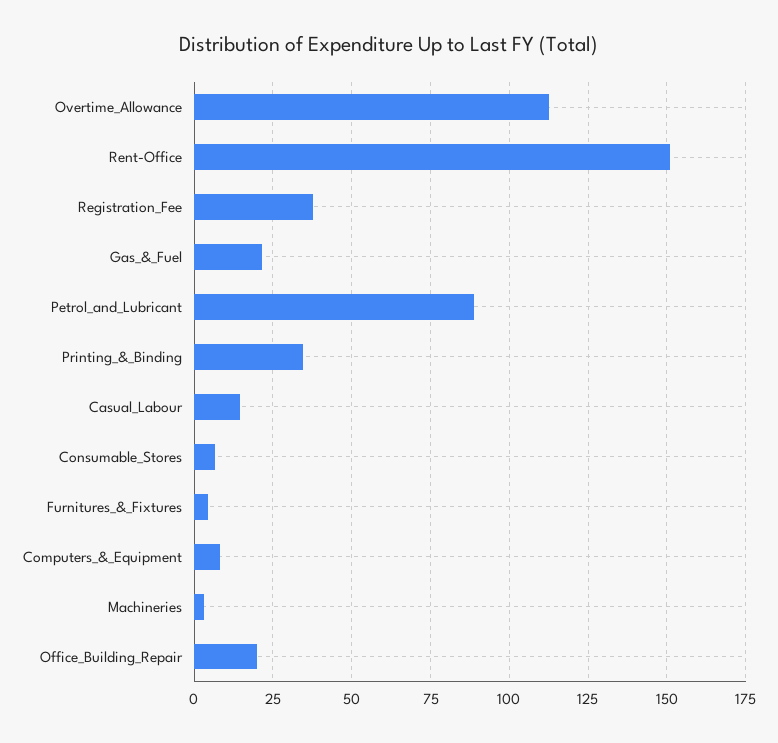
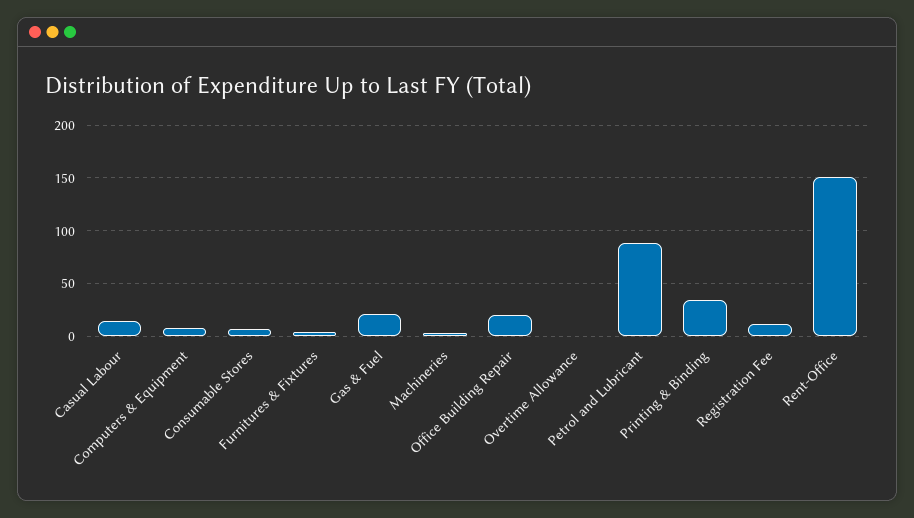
  {
-   "Overtime_Allowance": 112.5,
+   "Overtime_Allowance": 0,
    "Rent-Office": 150,
-   "Registration_Fee": 37.5,
+   "Registration_Fee": 10,
    "Gas_&_Fuel": 22.5,
    "Petrol_and_Lubricant": 90,
    "Printing_&_Binding": 35,
    "Casual_Labour": 15,
    "Consumable_Stores": 7.5,
    "Furnitures_&_Fixtures": 5,
    "Computers_&_Equipment": 7.5,
    "Machineries": 2.5,
    "Office_Building_Repair": 20
  }

